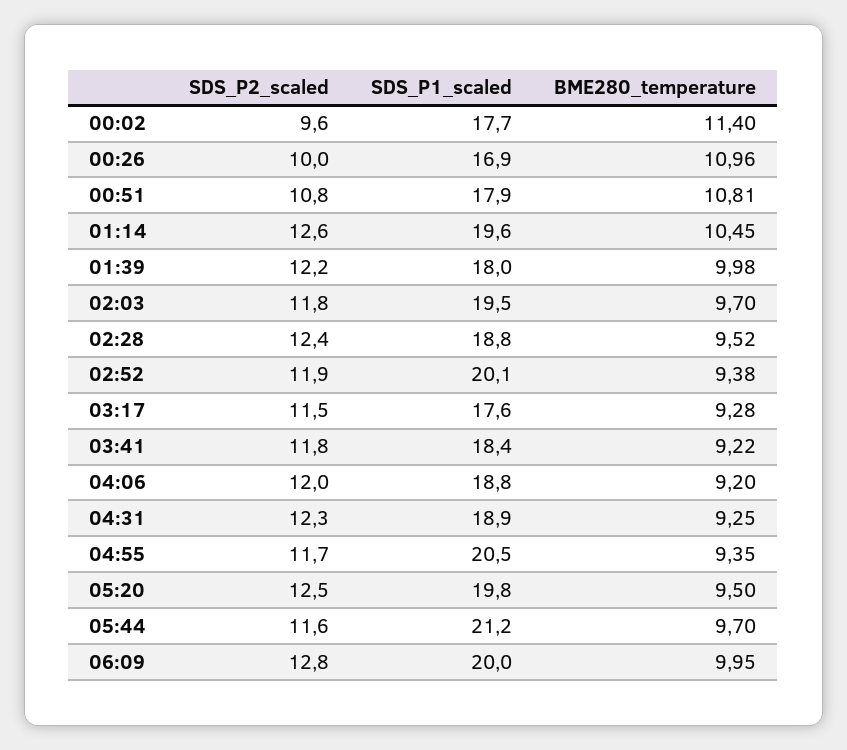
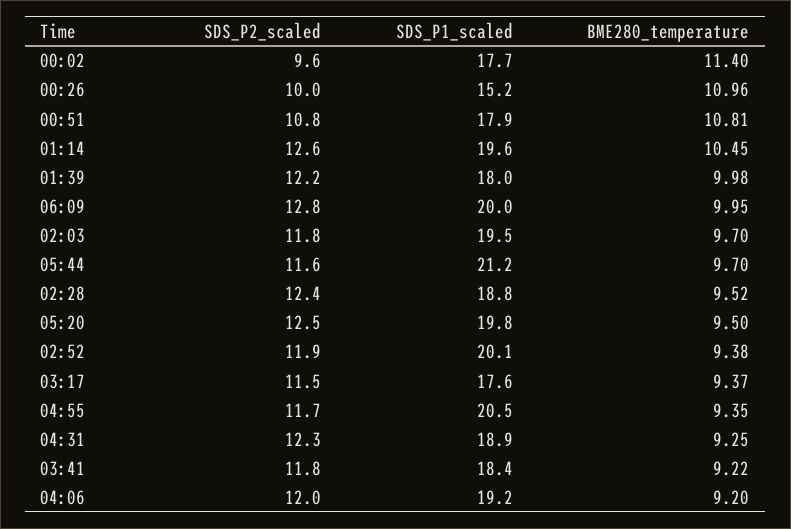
  {
    "SDS_P2_scaled": {
      "00:02": 9.6,
      "00:26": 10,
      "00:51": 10.8,
      "01:14": 12.6,
      "01:39": 12.2,
      "02:03": 11.8,
      "02:28": 12.4,
      "02:52": 11.9,
      "03:17": 11.5,
      "03:41": 11.8,
      "04:06": 12,
      "04:31": 12.3,
      "04:55": 11.7,
      "05:20": 12.5,
      "05:44": 11.6,
      "06:09": 12.8
    },
    "SDS_P1_scaled": {
      "00:02": 17.7,
-     "00:26": 16.9,
+     "00:26": 15.2,
      "00:51": 17.9,
      "01:14": 19.6,
      "01:39": 18,
      "02:03": 19.5,
      "02:28": 18.8,
      "02:52": 20.1,
      "03:17": 17.6,
      "03:41": 18.4,
-     "04:06": 18.8,
+     "04:06": 19.2,
      "04:31": 18.9,
      "04:55": 20.5,
      "05:20": 19.8,
      "05:44": 21.2,
      "06:09": 20
    },
    "BME280_temperature": {
      "00:02": 11.4,
      "00:26": 10.96,
      "00:51": 10.81,
      "01:14": 10.45,
      "01:39": 9.98,
      "02:03": 9.7,
      "02:28": 9.52,
      "02:52": 9.38,
-     "03:17": 9.28,
+     "03:17": 9.37,
      "03:41": 9.22,
      "04:06": 9.2,
      "04:31": 9.25,
      "04:55": 9.35,
      "05:20": 9.5,
      "05:44": 9.7,
      "06:09": 9.95
    }
  }

